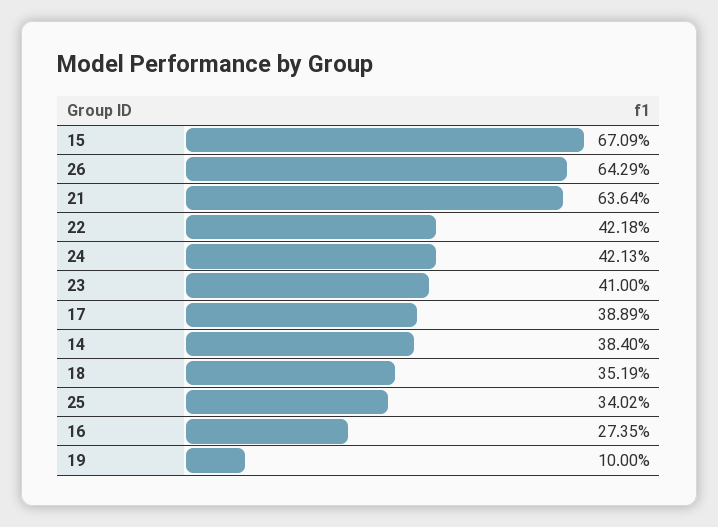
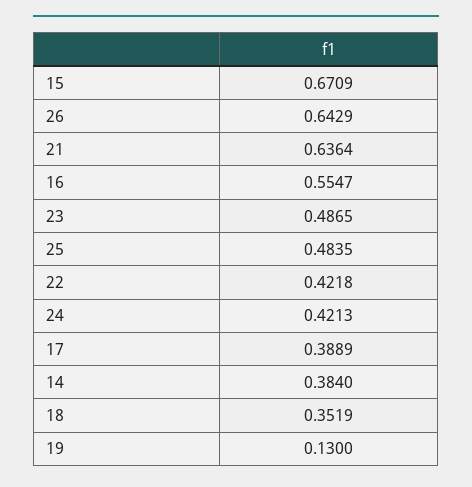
  {
    "15": 0.6709,
    "26": 0.6429,
    "21": 0.6364,
    "22": 0.4218,
    "24": 0.4213,
-   "23": 0.41,
+   "23": 0.4865,
    "17": 0.3889,
    "14": 0.384,
    "18": 0.3519,
-   "25": 0.3402,
+   "25": 0.4835,
-   "16": 0.2735,
+   "16": 0.5547,
-   "19": 0.1
+   "19": 0.13
  }

